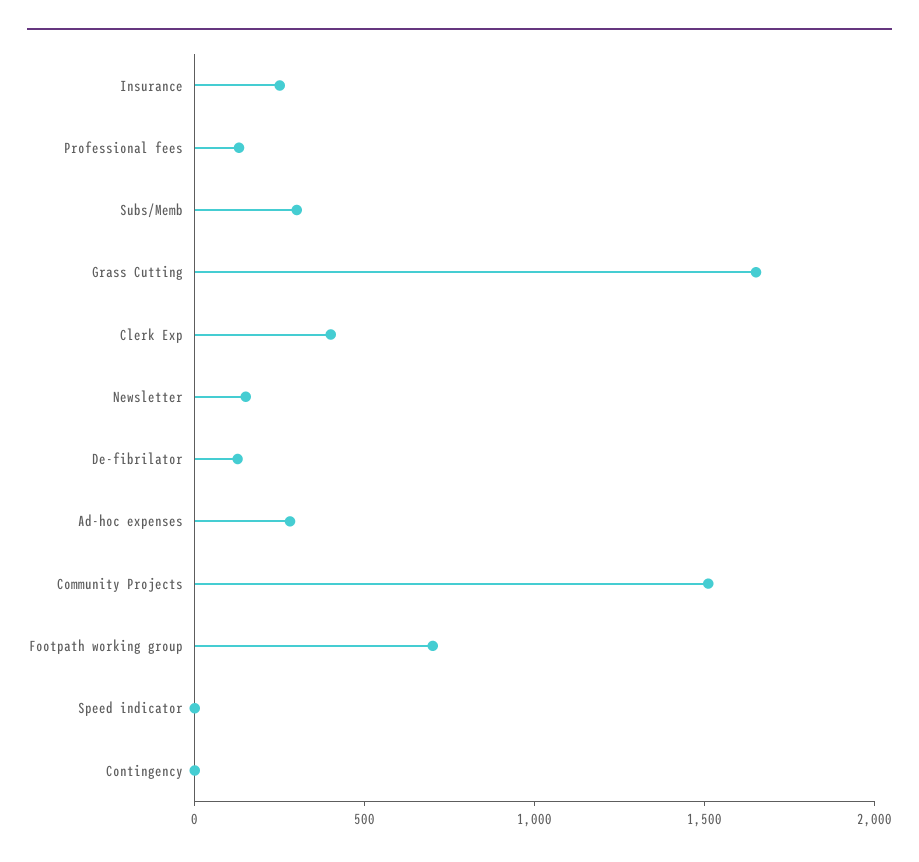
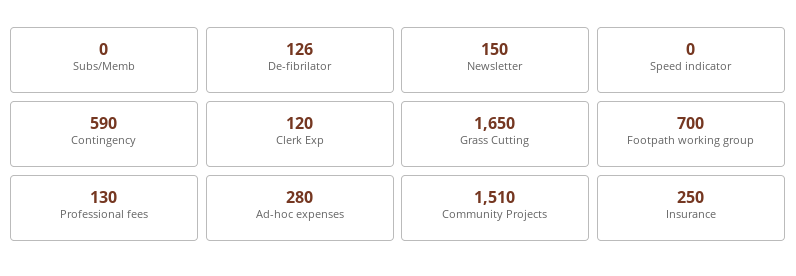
  {
    "Insurance": 250,
    "Professional fees": 130,
-   "Subs/Memb": 300,
+   "Subs/Memb": 0,
    "Grass Cutting": 1650,
-   "Clerk Exp": 400,
+   "Clerk Exp": 120,
    "Newsletter": 150,
    "De-fibrilator": 126,
    "Ad-hoc expenses": 280,
    "Community Projects": 1510,
    "Footpath working group": 700,
    "Speed indicator": 0,
-   "Contingency": 0
+   "Contingency": 590
  }

